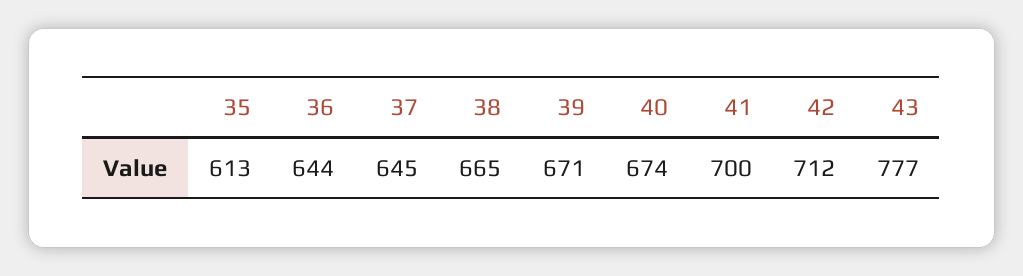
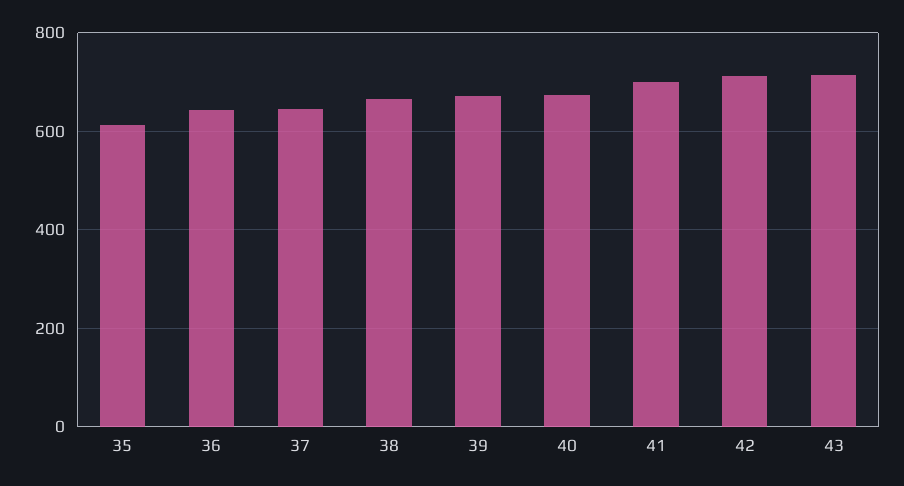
  {
    "35": 613,
    "36": 644,
    "37": 645,
    "38": 665,
    "39": 671,
    "40": 674,
    "41": 700,
    "42": 712,
-   "43": 777
+   "43": 720
  }

